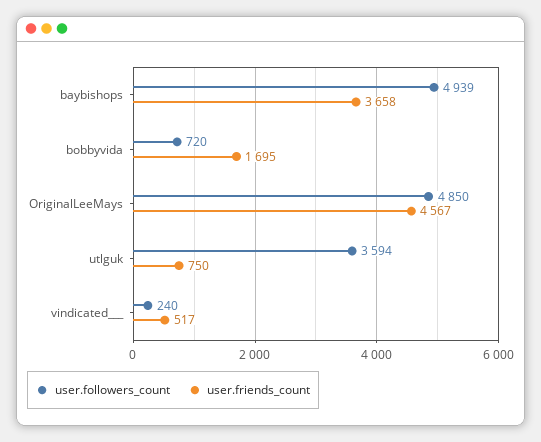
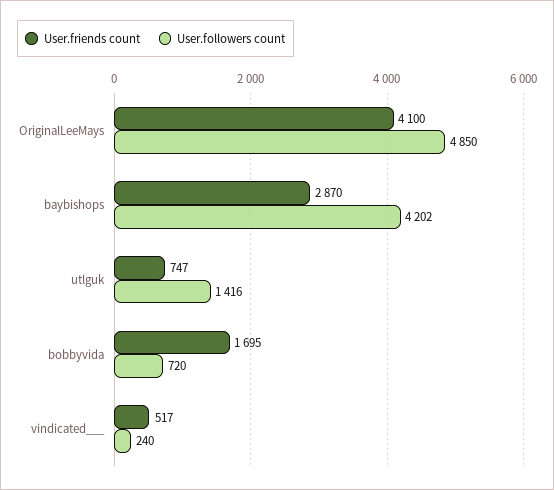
  {
    "user.followers_count": {
-     "baybishops": 4939,
+     "baybishops": 4202,
      "bobbyvida": 720,
      "OriginalLeeMays": 4850,
-     "utlguk": 3594,
+     "utlguk": 1416,
      "vindicated___": 240
    },
    "user.friends_count": {
-     "baybishops": 3658,
+     "baybishops": 2870,
      "bobbyvida": 1695,
-     "OriginalLeeMays": 4567,
+     "OriginalLeeMays": 4100,
-     "utlguk": 750,
+     "utlguk": 747,
      "vindicated___": 517
    }
  }

